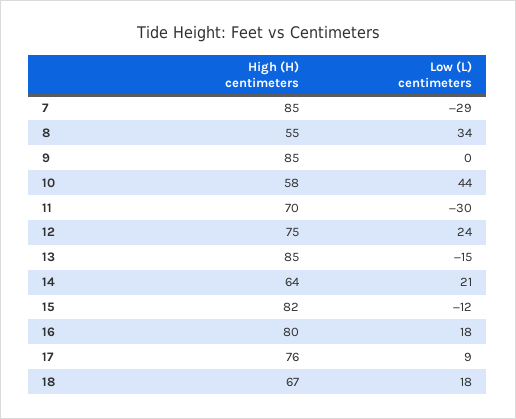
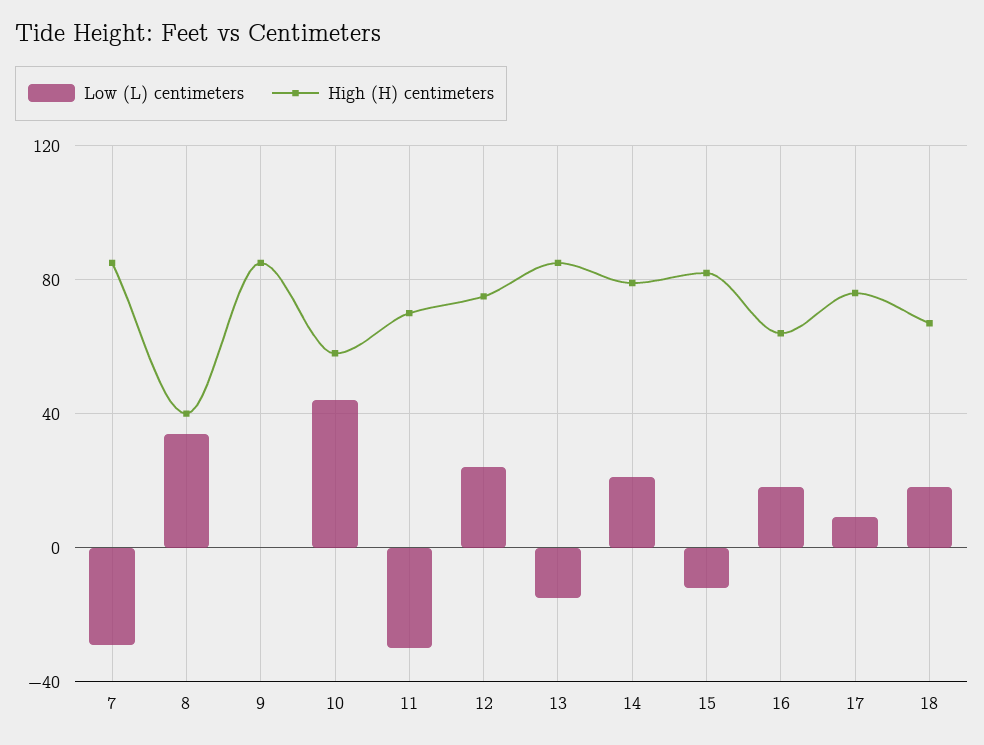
  {
    "High (H) centimeters": {
      "7": 85,
-     "8": 55,
+     "8": 40,
      "9": 85,
      "10": 58,
      "11": 70,
      "12": 75,
      "13": 85,
-     "14": 64,
+     "14": 80,
      "15": 82,
-     "16": 80,
+     "16": 65,
      "17": 76,
      "18": 67
    },
    "Low (L) centimeters": {
      "7": -29,
      "8": 34,
      "9": 0,
      "10": 44,
      "11": -30,
      "12": 24,
      "13": -15,
      "14": 21,
      "15": -12,
      "16": 18,
      "17": 9,
      "18": 18
    }
  }

